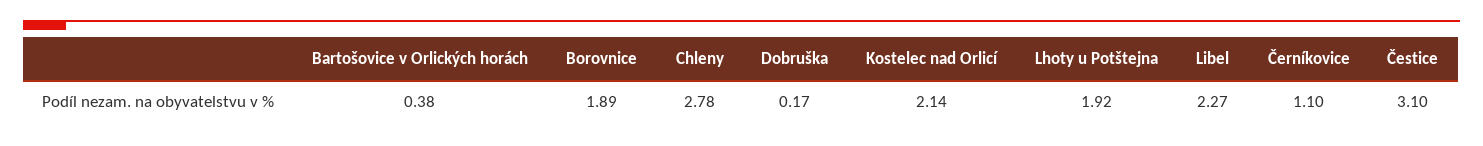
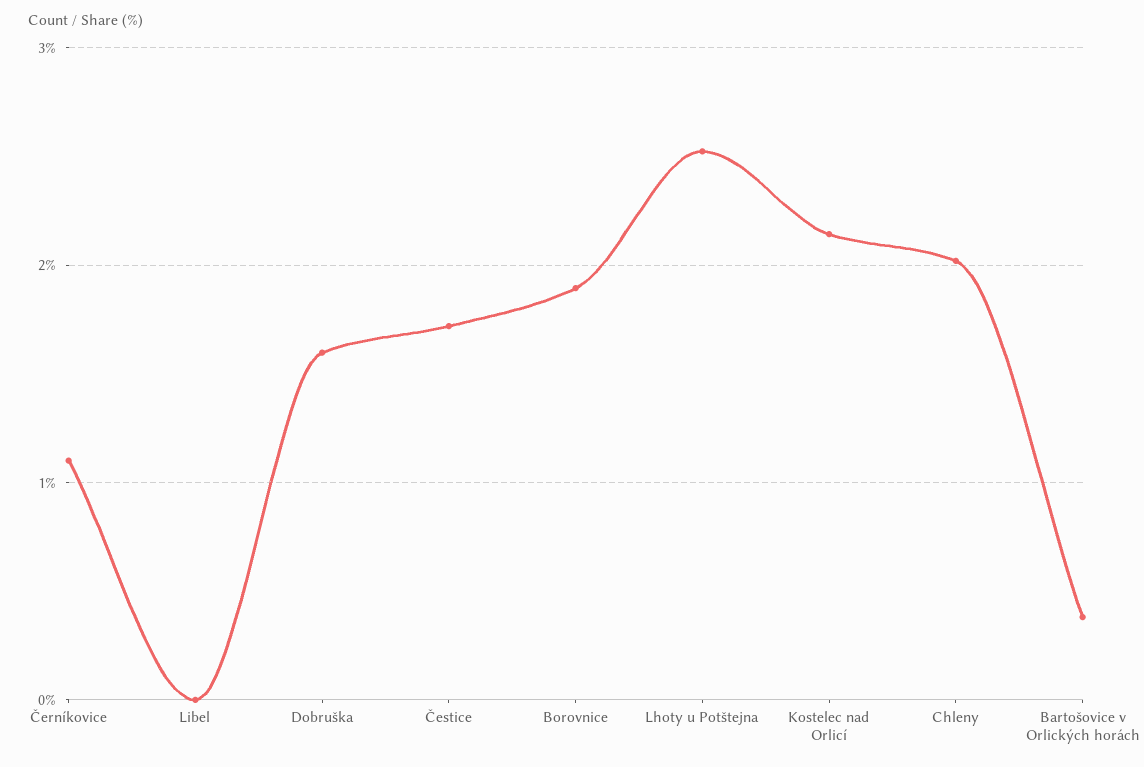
  {
    "Bartošovice v Orlických horách": 0.38,
    "Borovnice": 1.89,
-   "Chleny": 2.78,
+   "Chleny": 2,
-   "Dobruška": 0.17,
+   "Dobruška": 1.6,
    "Kostelec nad Orlicí": 2.14,
-   "Lhoty u Potštejna": 1.92,
+   "Lhoty u Potštejna": 2.5,
-   "Libel": 2.27,
+   "Libel": 0,
    "Černíkovice": 1.1,
-   "Čestice": 3.1
+   "Čestice": 1.7
  }

